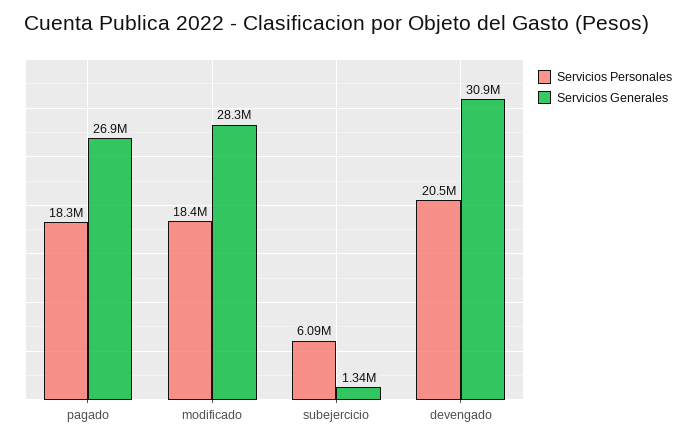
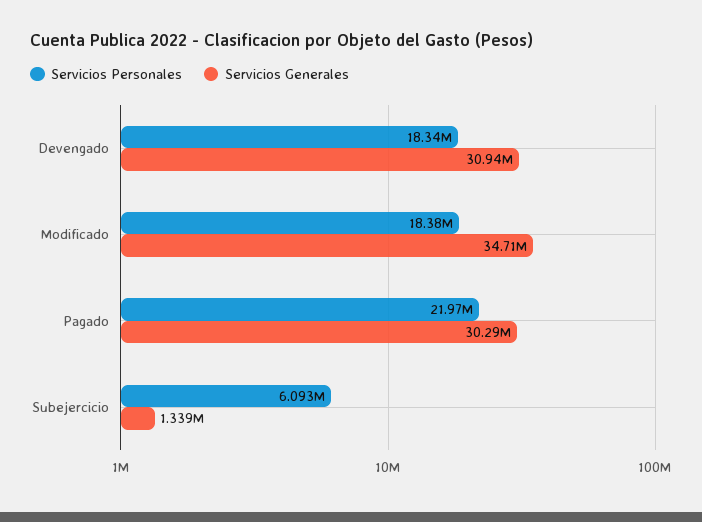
  {
    "Servicios Personales": {
-     "pagado": 18300000,
+     "pagado": 21970000,
      "modificado": 18380000,
      "subejercicio": 6093000,
-     "devengado": 20500000
+     "devengado": 18340000
    },
    "Servicios Generales": {
-     "pagado": 26900000,
+     "pagado": 30290000,
-     "modificado": 28300000,
+     "modificado": 34710000,
      "subejercicio": 1339000,
      "devengado": 30940000
    }
  }

